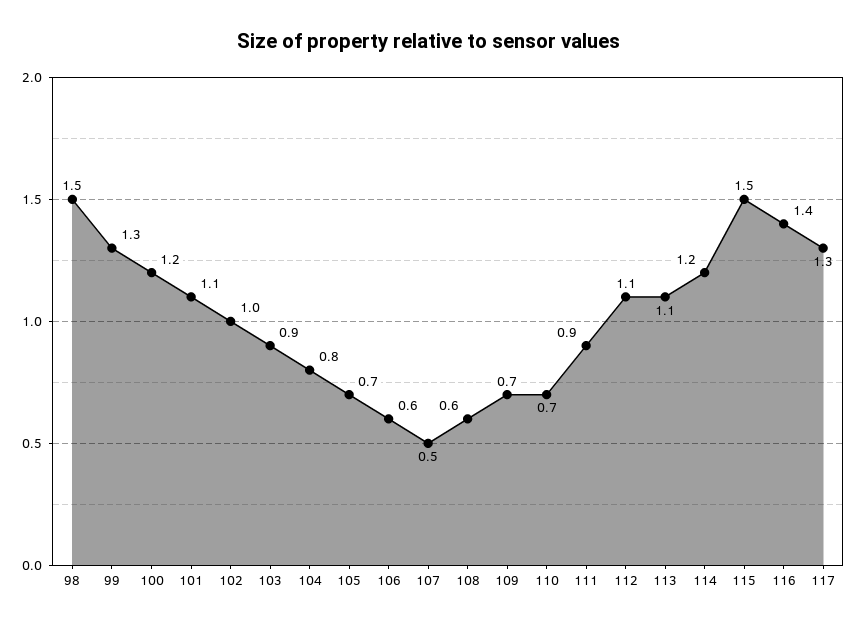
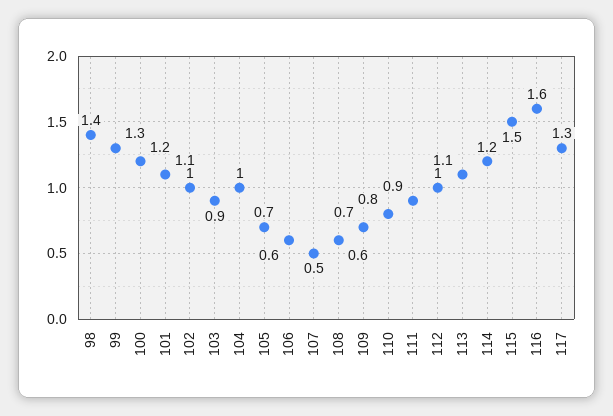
  {
-   "98": 1.5,
+   "98": 1.4,
    "99": 1.3,
    "100": 1.2,
    "101": 1.1,
    "102": 1,
    "103": 0.9,
-   "104": 0.8,
+   "104": 1,
    "105": 0.7,
    "106": 0.6,
    "107": 0.5,
    "108": 0.6,
    "109": 0.7,
-   "110": 0.7,
+   "110": 0.8,
    "111": 0.9,
-   "112": 1.1,
+   "112": 1,
    "113": 1.1,
    "114": 1.2,
    "115": 1.5,
-   "116": 1.4,
+   "116": 1.6,
    "117": 1.3
  }

